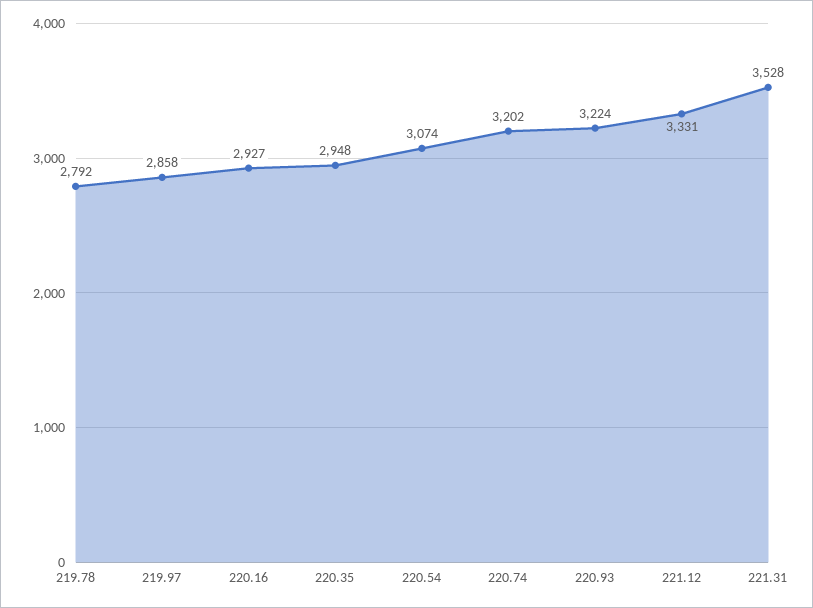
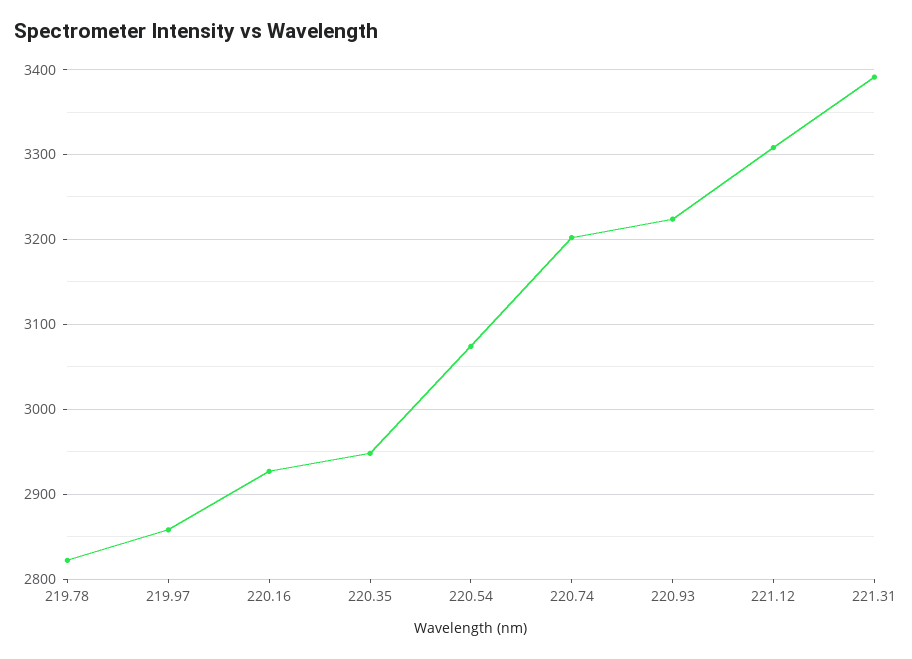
  {
-   "219.78": 2792,
+   "219.78": 2820,
    "219.97": 2858,
    "220.16": 2927,
    "220.35": 2948,
    "220.54": 3074,
    "220.74": 3202,
    "220.93": 3224,
-   "221.12": 3331,
+   "221.12": 3310,
-   "221.31": 3528
+   "221.31": 3390
  }

